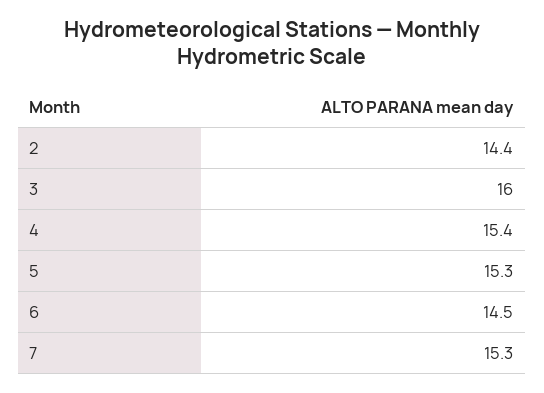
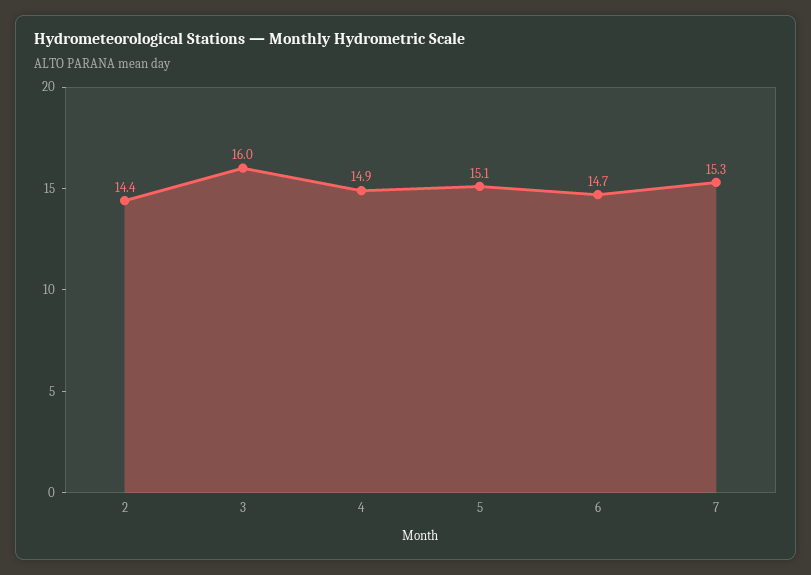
  {
    "2": 14.4,
    "3": 16,
-   "4": 15.4,
+   "4": 14.9,
-   "5": 15.3,
+   "5": 15.1,
-   "6": 14.5,
+   "6": 14.7,
    "7": 15.3
  }

